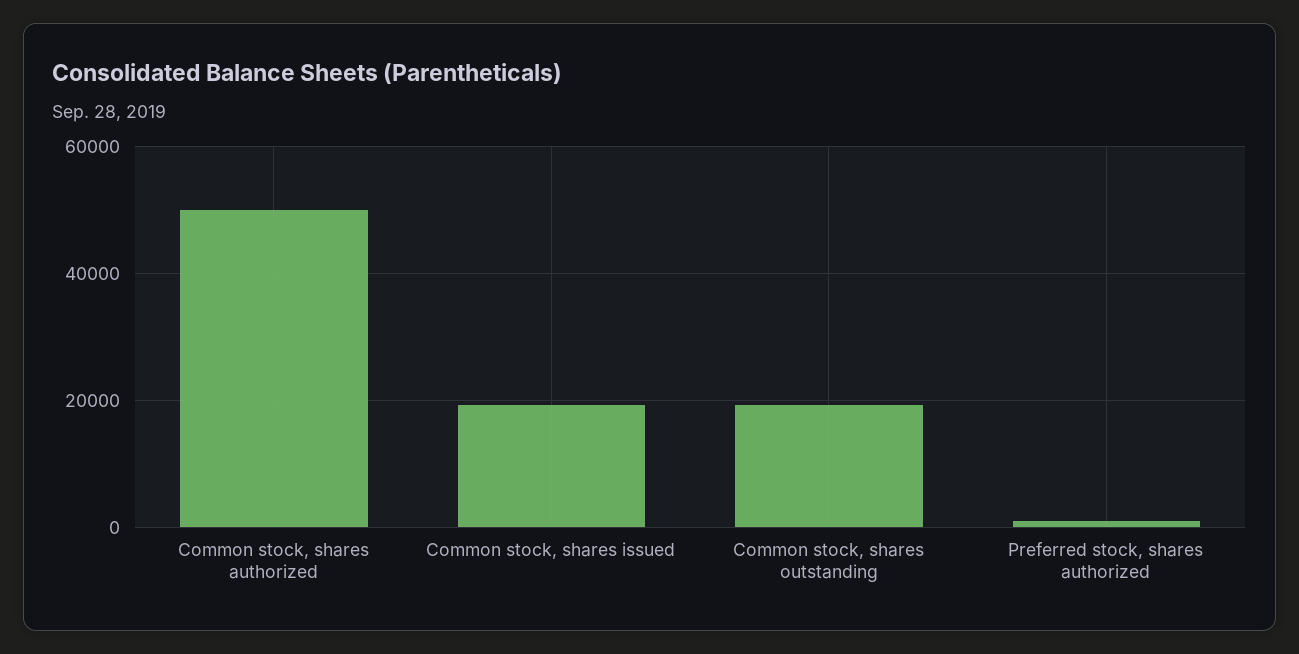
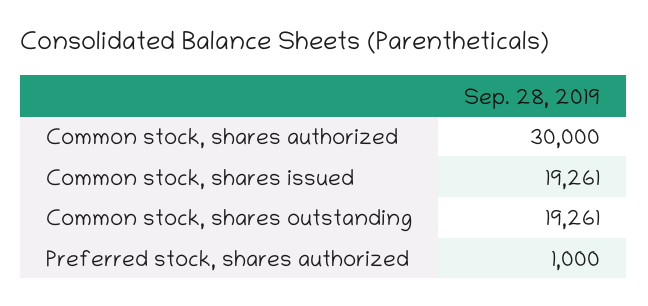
  {
-   "Common stock, shares authorized": 50000,
+   "Common stock, shares authorized": 30000,
    "Common stock, shares issued": 19261,
    "Common stock, shares outstanding": 19261,
    "Preferred stock, shares authorized": 1000
  }

